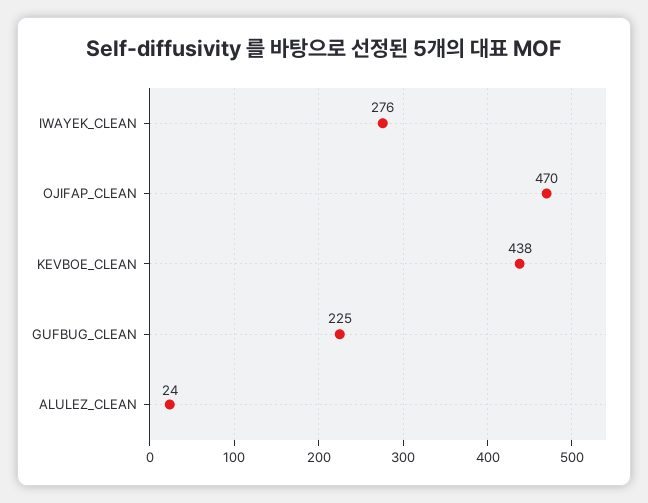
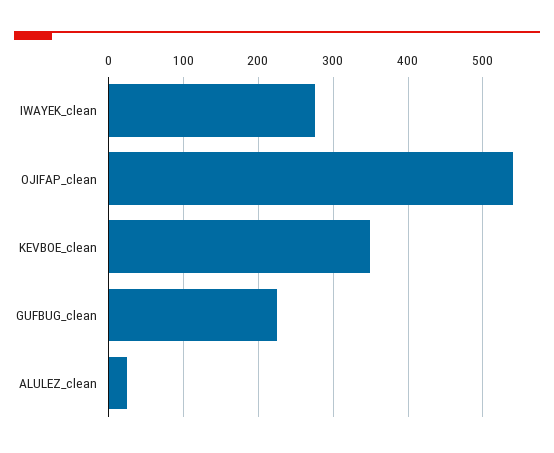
  {
    "IWAYEK_CLEAN": 276,
-   "OJIFAP_CLEAN": 470,
+   "OJIFAP_CLEAN": 540,
-   "KEVBOE_CLEAN": 438,
+   "KEVBOE_CLEAN": 350,
    "GUFBUG_CLEAN": 225,
    "ALULEZ_CLEAN": 24
  }

